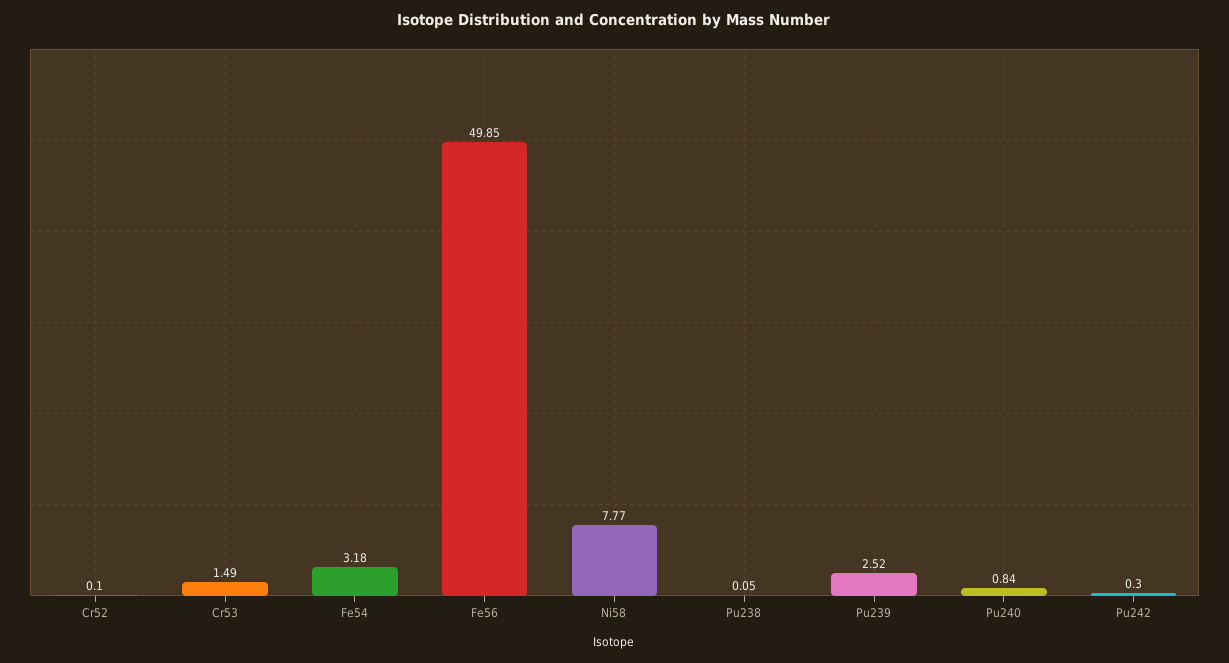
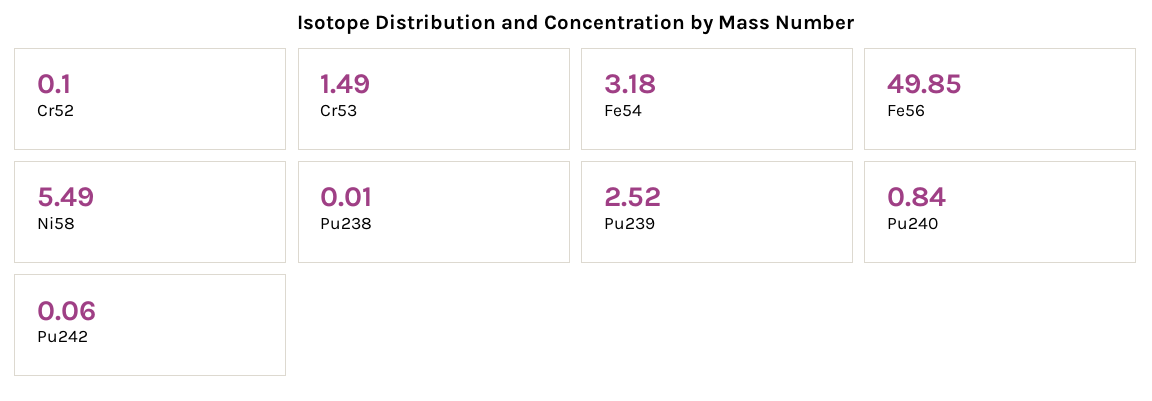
  {
    "Cr52": 0.1,
    "Cr53": 1.49,
    "Fe54": 3.18,
    "Fe56": 49.85,
-   "Ni58": 7.77,
+   "Ni58": 5.49,
-   "Pu238": 0.05,
+   "Pu238": 0.01,
    "Pu239": 2.52,
    "Pu240": 0.84,
-   "Pu242": 0.3
+   "Pu242": 0.06
  }

